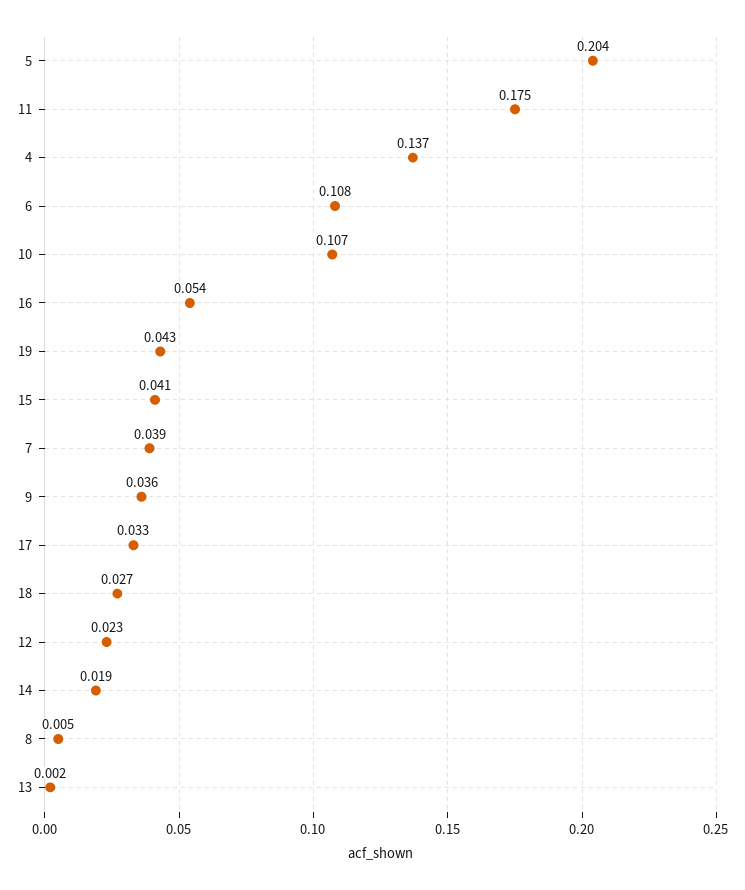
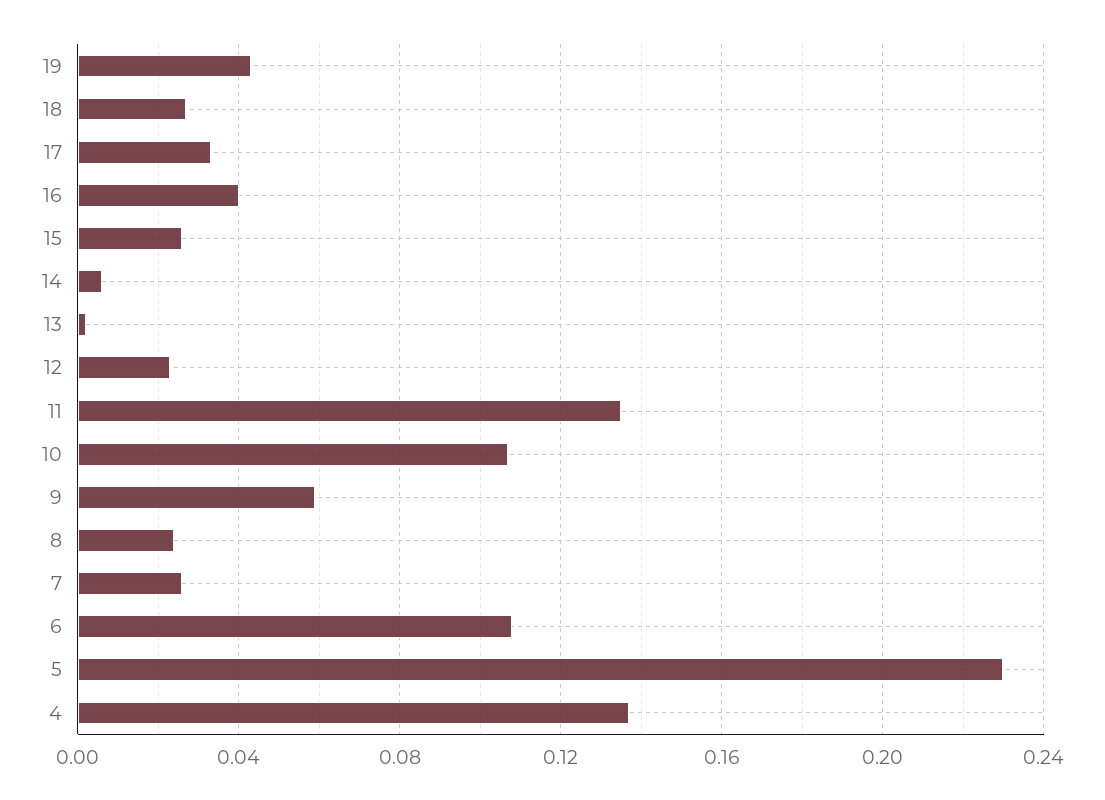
  {
-   "5": 0.204,
+   "5": 0.23,
-   "11": 0.175,
+   "11": 0.135,
    "4": 0.137,
    "6": 0.108,
    "10": 0.107,
-   "16": 0.054,
+   "16": 0.04,
    "19": 0.043,
-   "15": 0.041,
+   "15": 0.025,
-   "7": 0.039,
+   "7": 0.025,
-   "9": 0.036,
+   "9": 0.06,
    "17": 0.033,
    "18": 0.027,
    "12": 0.023,
-   "14": 0.019,
+   "14": 0.005,
-   "8": 0.005,
+   "8": 0.025,
    "13": 0.002
  }

